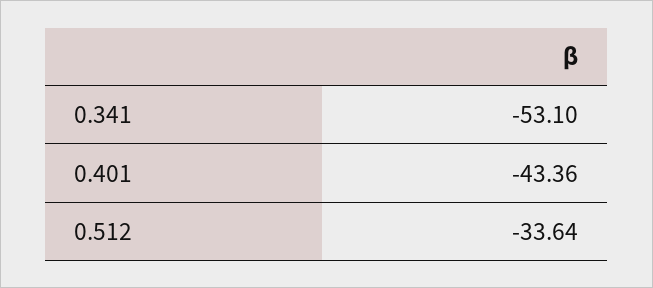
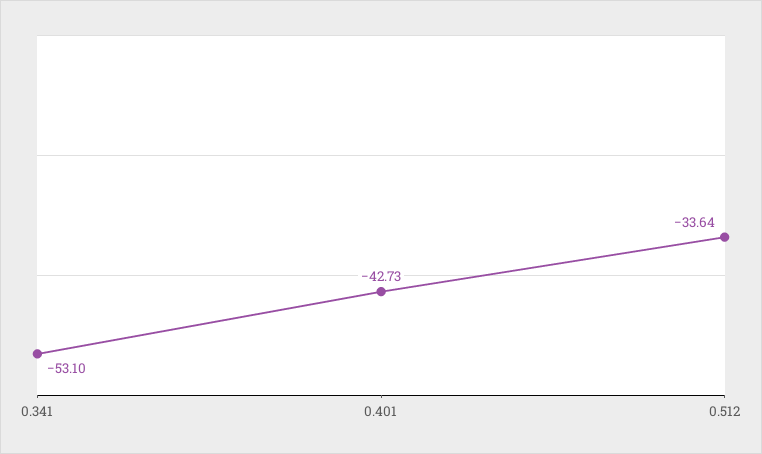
  {
    "0.341": -53.1,
-   "0.401": -43.36,
+   "0.401": -42.73,
    "0.512": -33.64
  }

